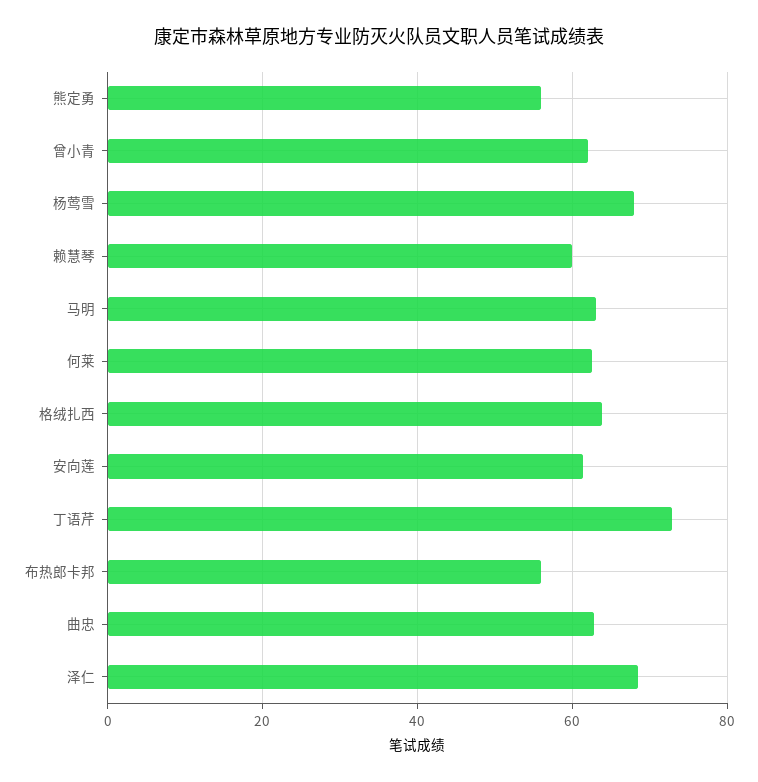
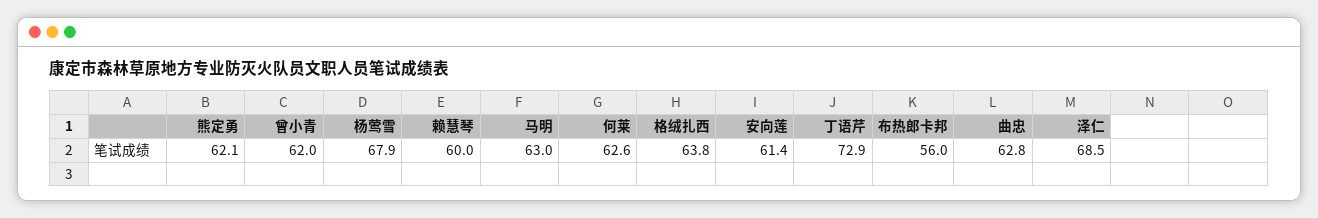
  {
-   "熊定勇": 56,
+   "熊定勇": 62.1,
    "曾小青": 62,
    "杨莺雪": 67.9,
    "赖慧琴": 60,
    "马明": 63,
    "何莱": 62.6,
    "格绒扎西": 63.8,
    "安向莲": 61.4,
    "丁语芹": 72.9,
    "布热郎卡邦": 56,
    "曲忠": 62.8,
    "泽仁": 68.5
  }

